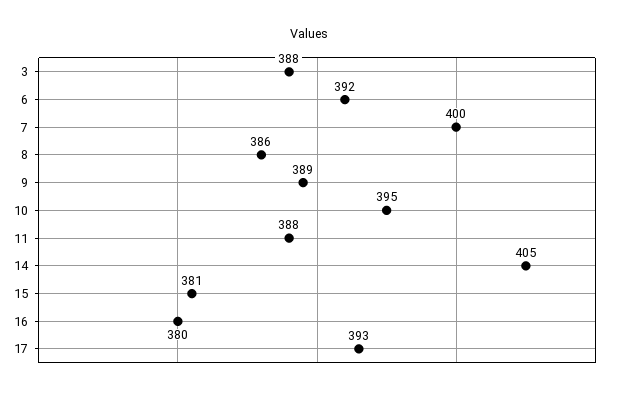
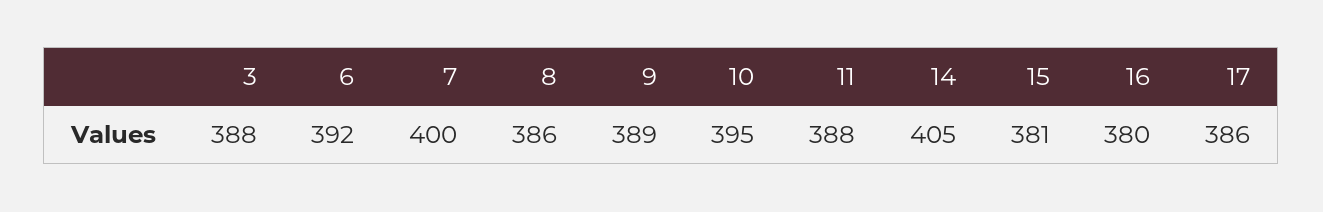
  {
    "3": 388,
    "6": 392,
    "7": 400,
    "8": 386,
    "9": 389,
    "10": 395,
    "11": 388,
    "14": 405,
    "15": 381,
    "16": 380,
-   "17": 393
+   "17": 386
  }

